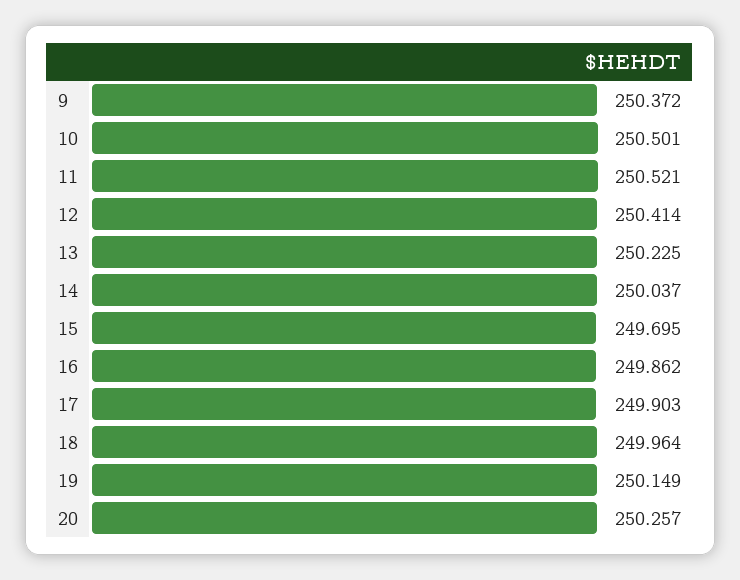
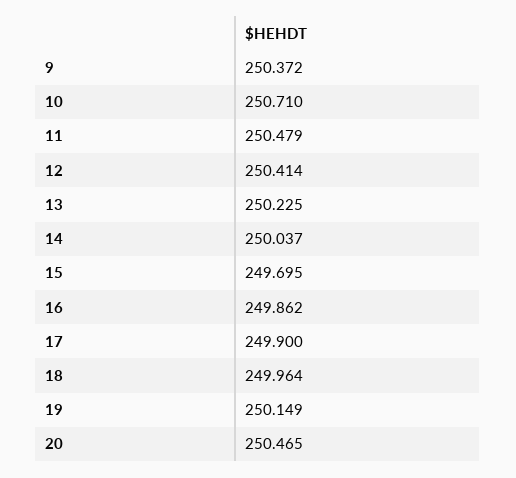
  {
    "9": 250.372,
-   "10": 250.501,
+   "10": 250.71,
-   "11": 250.521,
+   "11": 250.479,
    "12": 250.414,
    "13": 250.225,
    "14": 250.037,
    "15": 249.695,
    "16": 249.862,
-   "17": 249.903,
+   "17": 249.9,
    "18": 249.964,
    "19": 250.149,
-   "20": 250.257
+   "20": 250.465
  }

